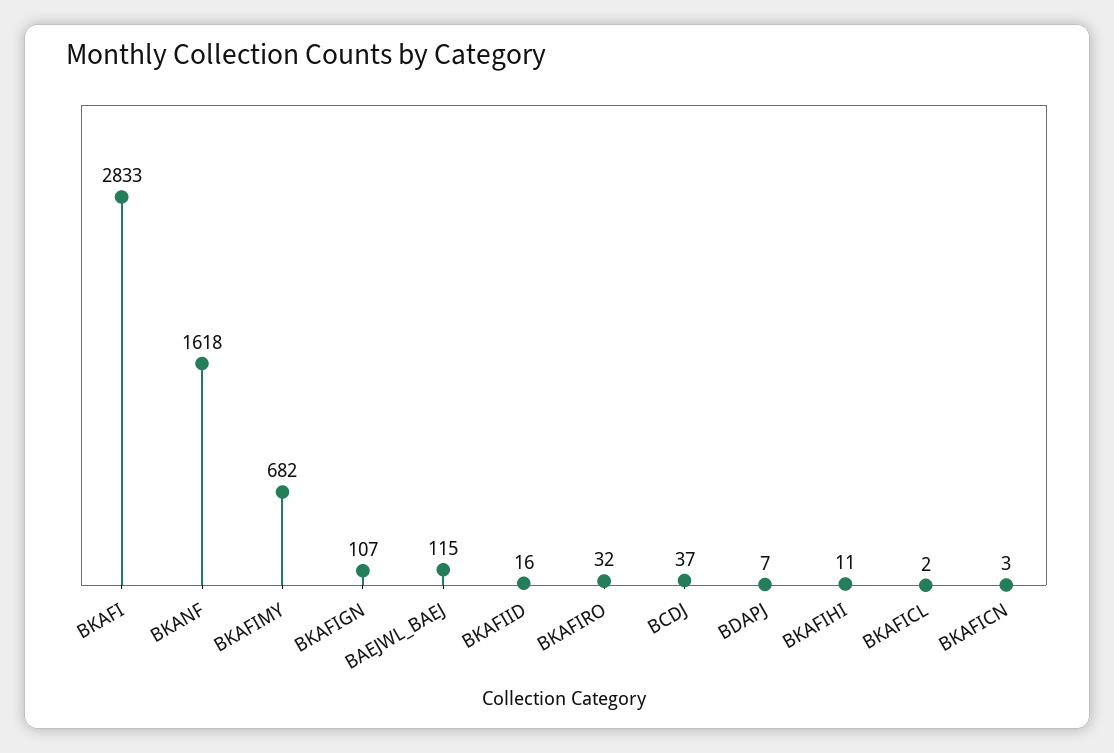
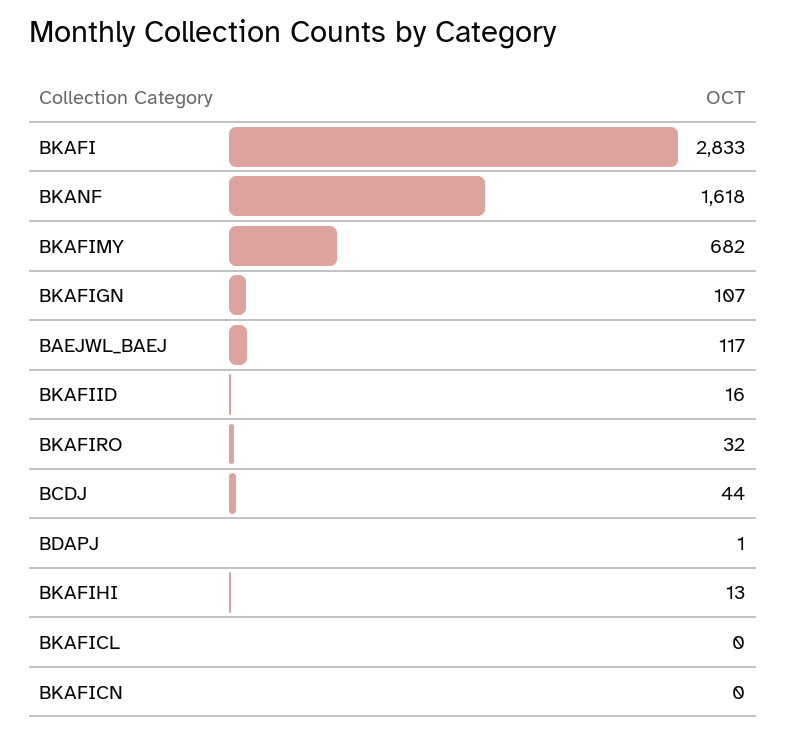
  {
    "BKAFI": 2833,
    "BKANF": 1618,
    "BKAFIMY": 682,
    "BKAFIGN": 107,
-   "BAEJWL_BAEJ": 115,
+   "BAEJWL_BAEJ": 117,
    "BKAFIID": 16,
    "BKAFIRO": 32,
-   "BCDJ": 37,
+   "BCDJ": 44,
-   "BDAPJ": 7,
+   "BDAPJ": 1,
-   "BKAFIHI": 11,
+   "BKAFIHI": 13,
-   "BKAFICL": 2,
+   "BKAFICL": 0,
-   "BKAFICN": 3
+   "BKAFICN": 0
  }

